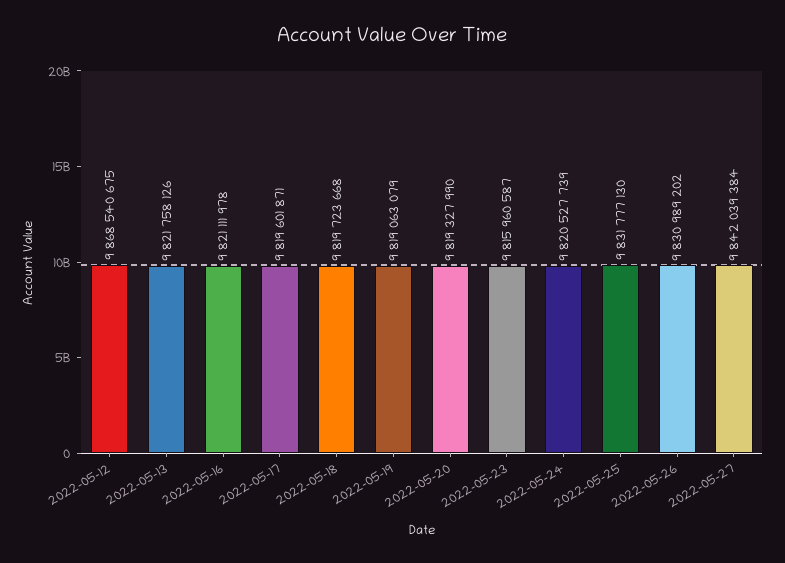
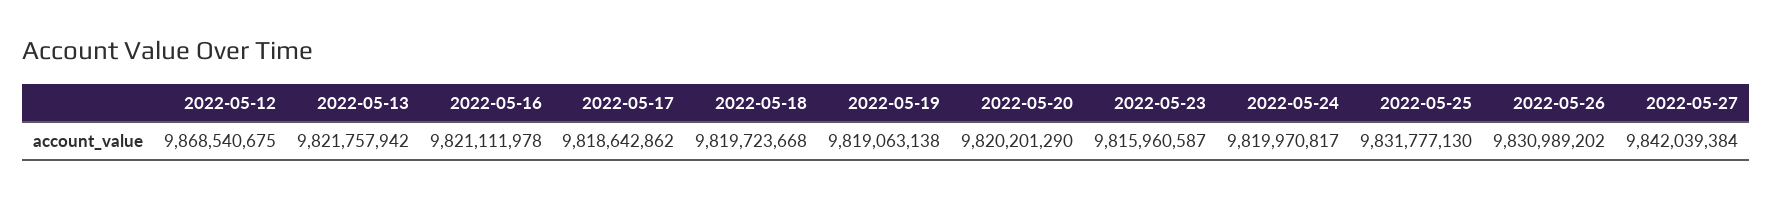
  {
    "2022-05-12": 9868540675,
-   "2022-05-13": 9821758126,
+   "2022-05-13": 9821757942,
    "2022-05-16": 9821111978,
-   "2022-05-17": 9819601871,
+   "2022-05-17": 9818642862,
    "2022-05-18": 9819723668,
-   "2022-05-19": 9819063079,
+   "2022-05-19": 9819063138,
-   "2022-05-20": 9819327990,
+   "2022-05-20": 9820201290,
    "2022-05-23": 9815960587,
-   "2022-05-24": 9820527739,
+   "2022-05-24": 9819970817,
    "2022-05-25": 9831777130,
    "2022-05-26": 9830989202,
    "2022-05-27": 9842039384
  }

